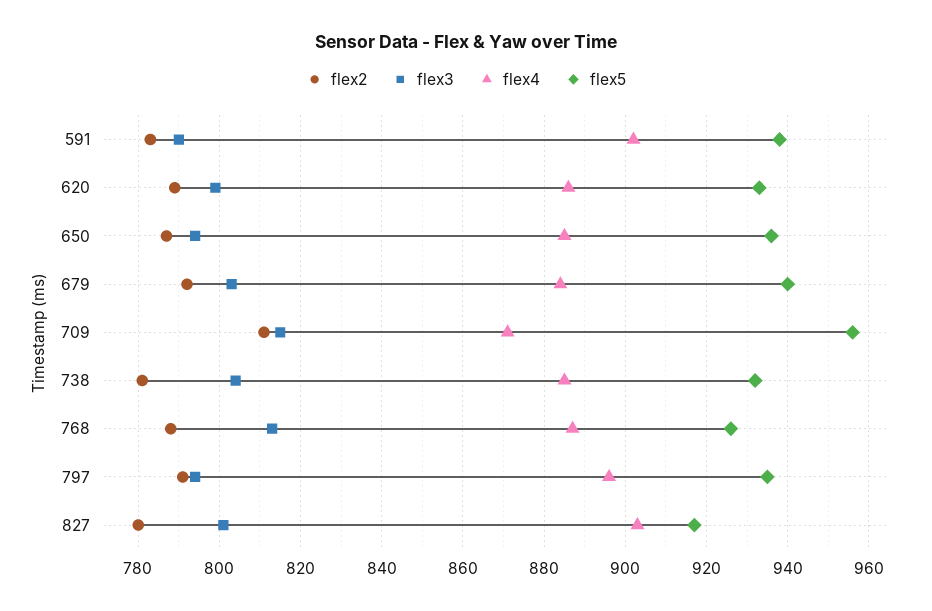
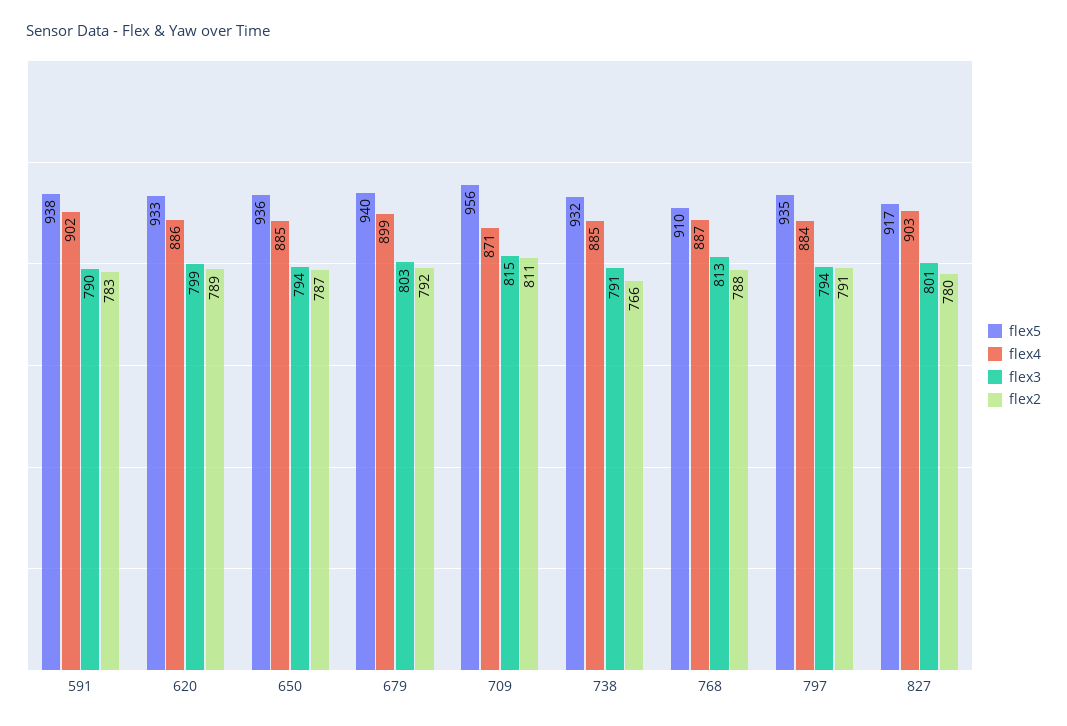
  {
    "flex2": {
      "591": 783,
      "620": 789,
      "650": 787,
      "679": 792,
      "709": 811,
-     "738": 780,
+     "738": 766,
      "768": 788,
      "797": 791,
      "827": 780
    },
    "flex3": {
      "591": 790,
      "620": 799,
      "650": 794,
      "679": 803,
      "709": 815,
-     "738": 805,
+     "738": 791,
      "768": 813,
      "797": 794,
      "827": 801
    },
    "flex4": {
      "591": 902,
      "620": 886,
      "650": 885,
-     "679": 885,
+     "679": 899,
      "709": 871,
      "738": 885,
      "768": 887,
-     "797": 895,
+     "797": 884,
      "827": 903
    },
    "flex5": {
      "591": 938,
      "620": 933,
      "650": 936,
      "679": 940,
      "709": 956,
      "738": 932,
-     "768": 925,
+     "768": 910,
      "797": 935,
      "827": 917
    }
  }

